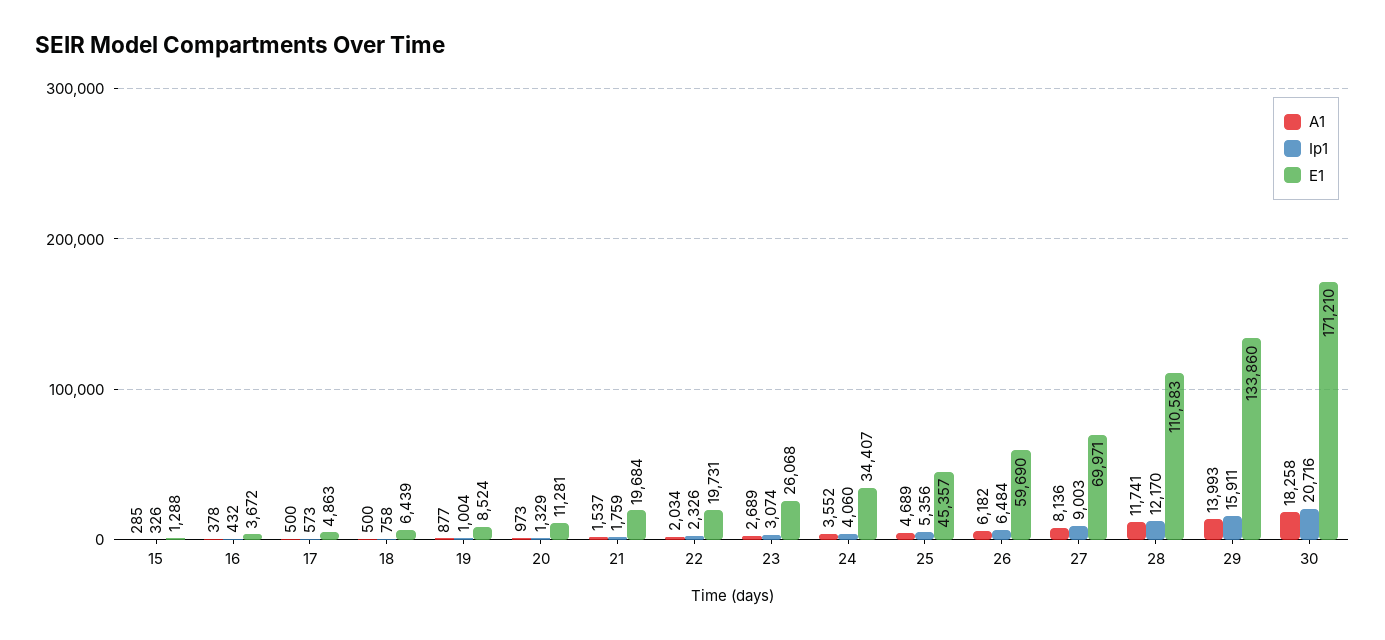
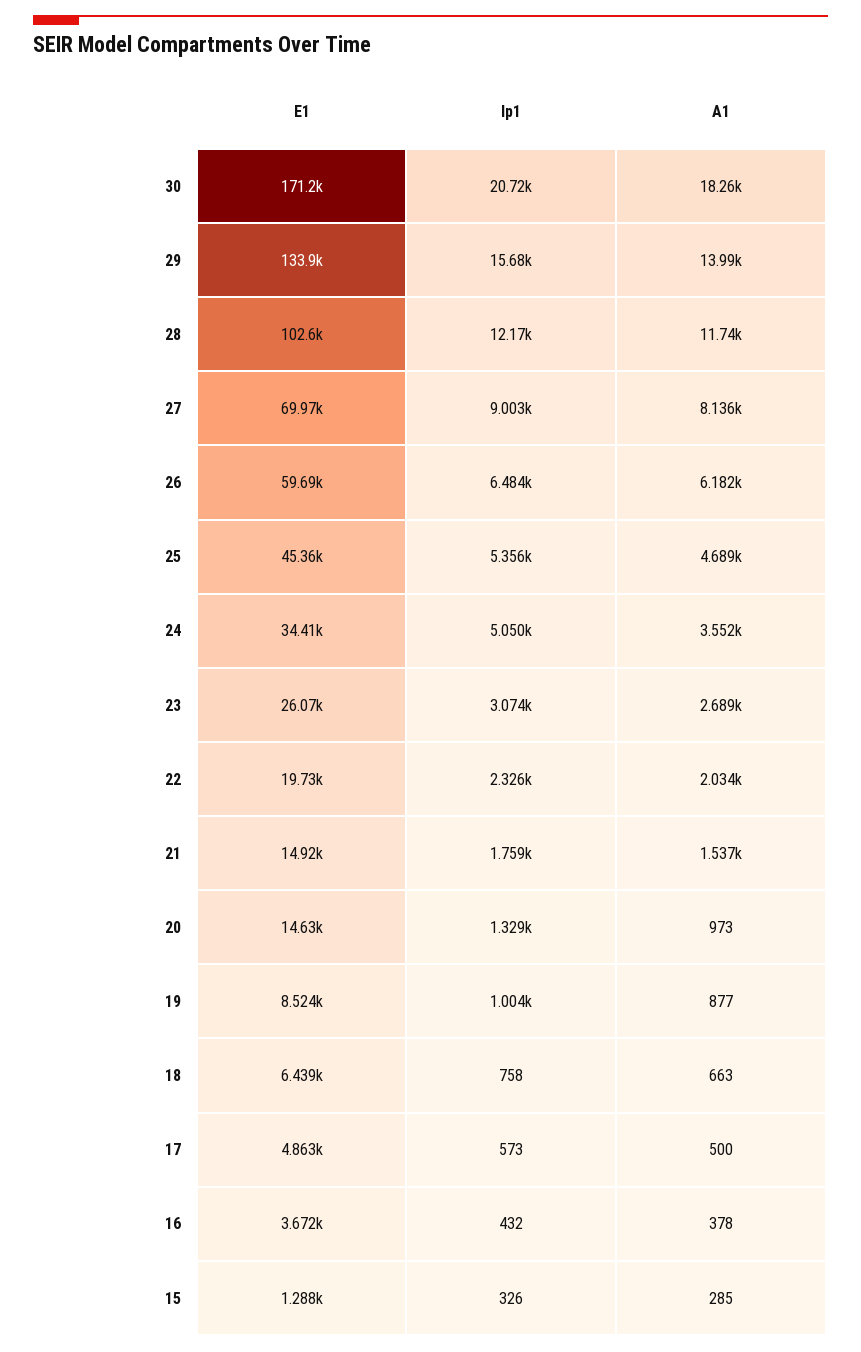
  {
    "A1": {
      "15": 285,
      "16": 378,
      "17": 500,
-     "18": 500,
+     "18": 663,
      "19": 877,
      "20": 973,
      "21": 1537,
      "22": 2034,
      "23": 2689,
      "24": 3552,
      "25": 4689,
      "26": 6182,
      "27": 8136,
      "28": 11741,
      "29": 13993,
      "30": 18258
    },
    "Ip1": {
      "15": 326,
      "16": 432,
      "17": 573,
      "18": 758,
      "19": 1004,
      "20": 1329,
      "21": 1759,
      "22": 2326,
      "23": 3074,
-     "24": 4060,
+     "24": 5050,
      "25": 5356,
      "26": 6484,
      "27": 9003,
      "28": 12170,
-     "29": 15911,
+     "29": 15680,
      "30": 20716
    },
    "E1": {
      "15": 1288,
      "16": 3672,
      "17": 4863,
      "18": 6439,
      "19": 8524,
-     "20": 11281,
+     "20": 14630,
-     "21": 19684,
+     "21": 14920,
      "22": 19731,
      "23": 26068,
      "24": 34407,
      "25": 45357,
      "26": 59690,
      "27": 69971,
-     "28": 110583,
+     "28": 102600,
      "29": 133860,
      "30": 171210
    }
  }

